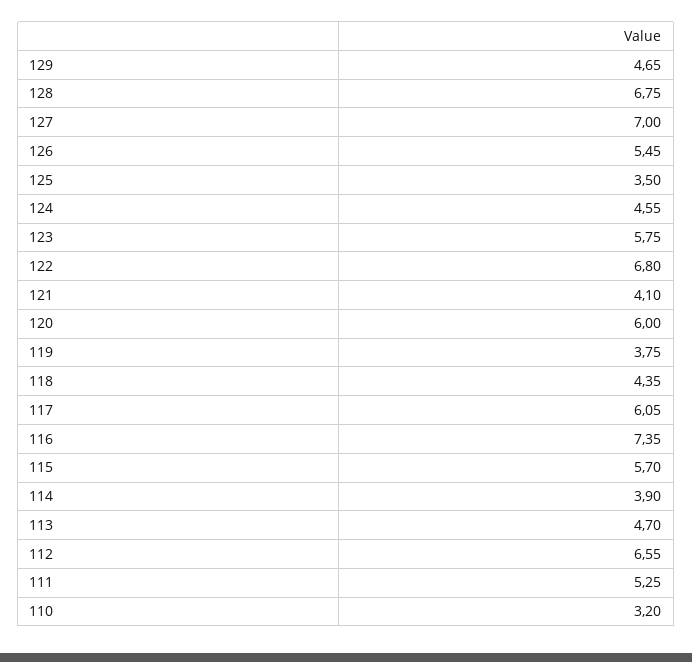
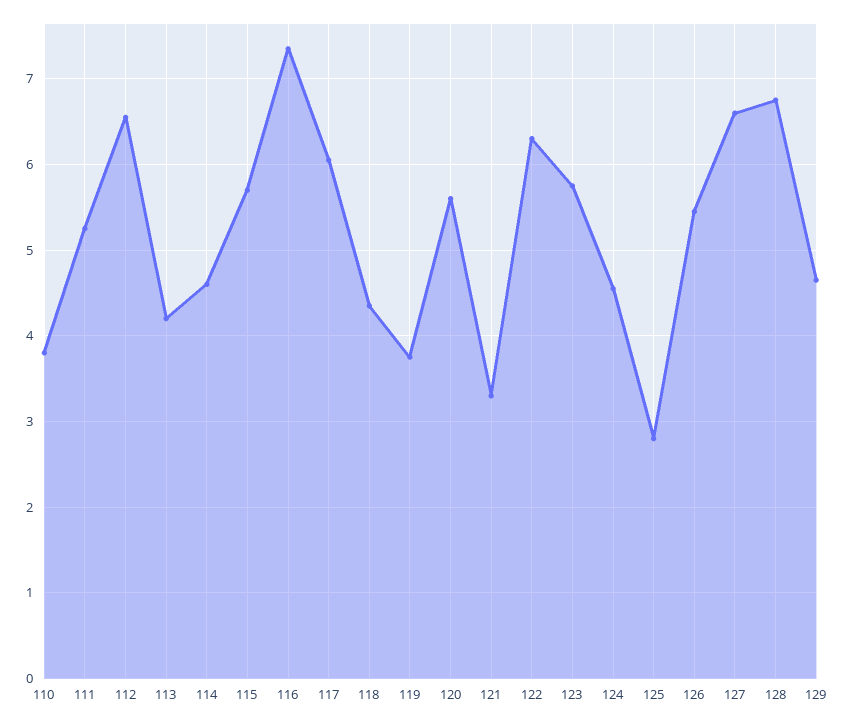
  {
    "129": 4.65,
    "128": 6.75,
-   "127": 7,
+   "127": 6.6,
    "126": 5.45,
-   "125": 3.5,
+   "125": 2.8,
    "124": 4.55,
    "123": 5.75,
-   "122": 6.8,
+   "122": 6.3,
-   "121": 4.1,
+   "121": 3.3,
-   "120": 6,
+   "120": 5.6,
    "119": 3.75,
    "118": 4.35,
    "117": 6.05,
    "116": 7.35,
    "115": 5.7,
-   "114": 3.9,
+   "114": 4.6,
-   "113": 4.7,
+   "113": 4.2,
    "112": 6.55,
    "111": 5.25,
-   "110": 3.2
+   "110": 3.8
  }

